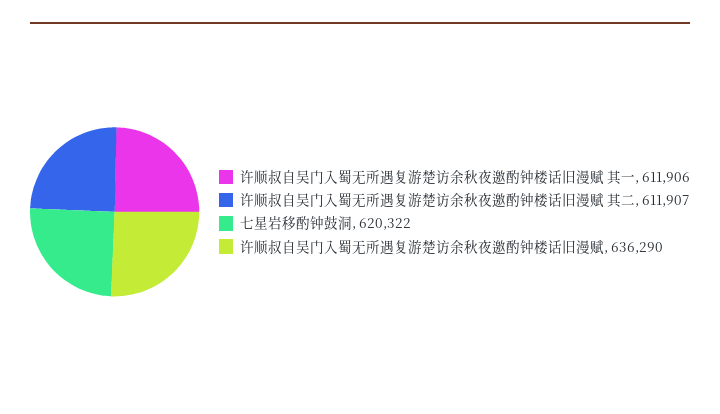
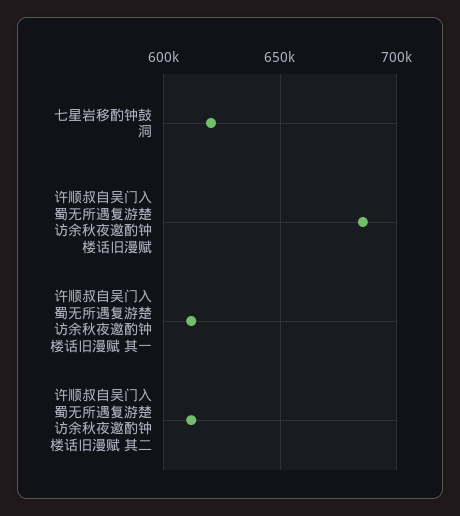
  {
    "许顺叔自吴门入蜀无所遇复游楚访余秋夜邀酌钟楼话旧漫赋 其一": 611906,
    "许顺叔自吴门入蜀无所遇复游楚访余秋夜邀酌钟楼话旧漫赋 其二": 611907,
    "七星岩移酌钟鼓洞": 620322,
-   "许顺叔自吴门入蜀无所遇复游楚访余秋夜邀酌钟楼话旧漫赋": 636290
+   "许顺叔自吴门入蜀无所遇复游楚访余秋夜邀酌钟楼话旧漫赋": 685000
  }

